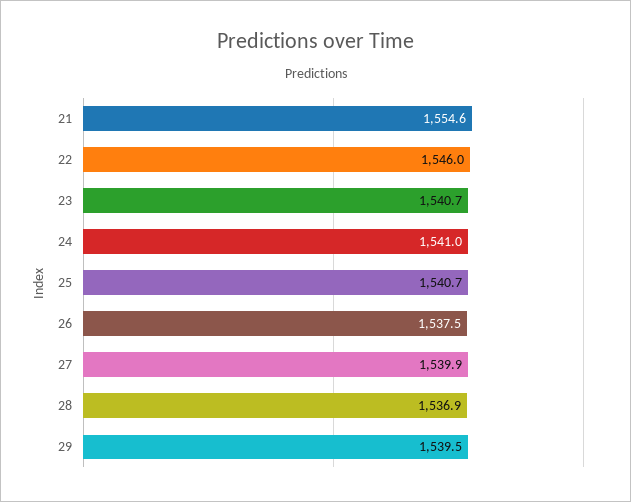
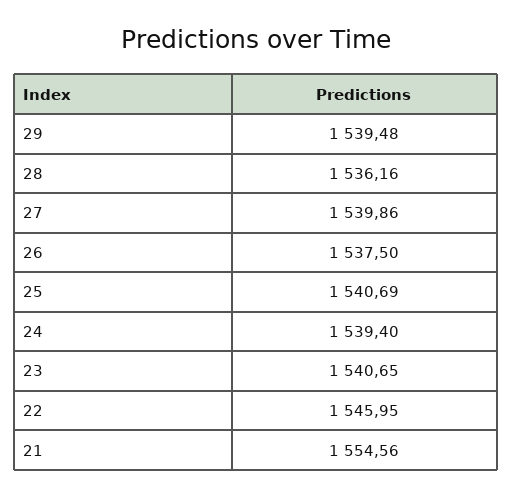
  {
    "21": 1554.56,
    "22": 1545.95,
    "23": 1540.65,
-   "24": 1541,
+   "24": 1539.4,
    "25": 1540.69,
    "26": 1537.5,
    "27": 1539.86,
-   "28": 1536.9,
+   "28": 1536.16,
    "29": 1539.48
  }

